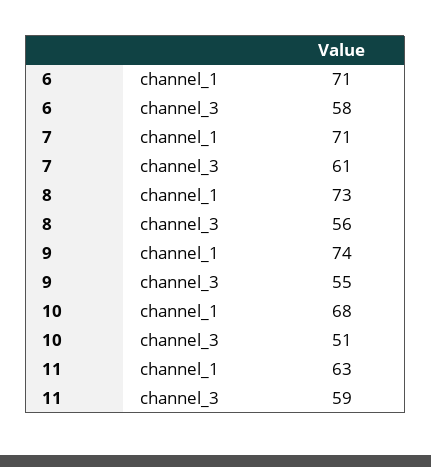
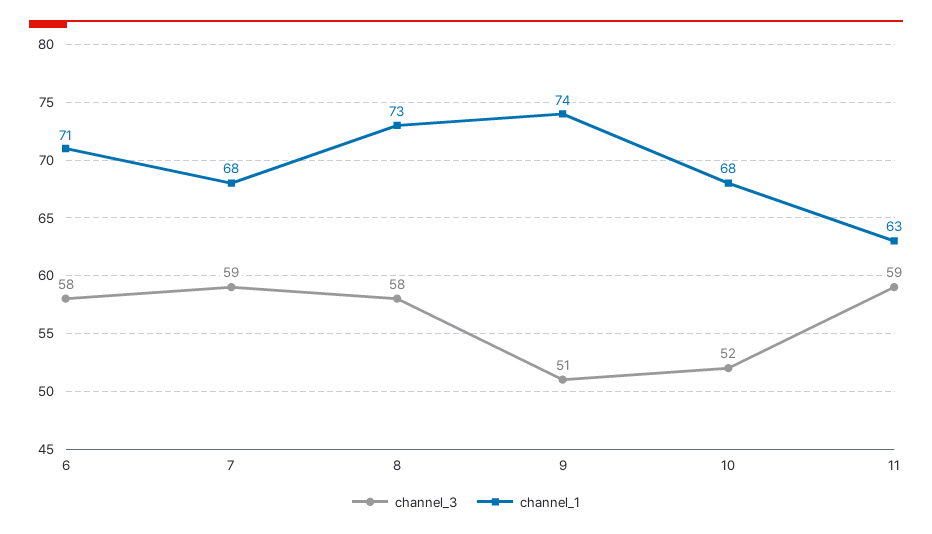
  {
    "channel_1": {
      "6": 71,
-     "7": 71,
+     "7": 68,
      "8": 73,
      "9": 74,
      "10": 68,
      "11": 63
    },
    "channel_3": {
      "6": 58,
-     "7": 61,
+     "7": 59,
-     "8": 56,
+     "8": 58,
-     "9": 55,
+     "9": 51,
-     "10": 51,
+     "10": 52,
      "11": 59
    }
  }

